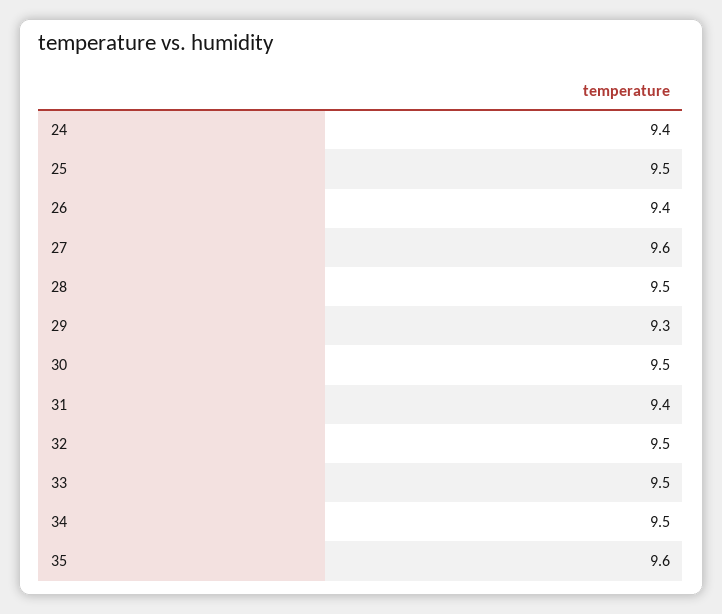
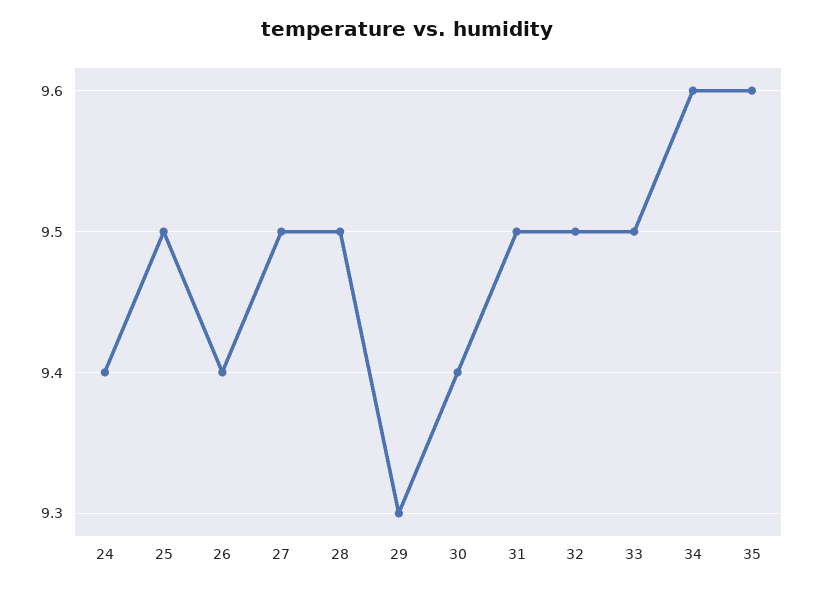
  {
    "24": 9.4,
    "25": 9.5,
    "26": 9.4,
-   "27": 9.6,
+   "27": 9.5,
    "28": 9.5,
    "29": 9.3,
-   "30": 9.5,
+   "30": 9.4,
-   "31": 9.4,
+   "31": 9.5,
    "32": 9.5,
    "33": 9.5,
-   "34": 9.5,
+   "34": 9.6,
    "35": 9.6
  }

